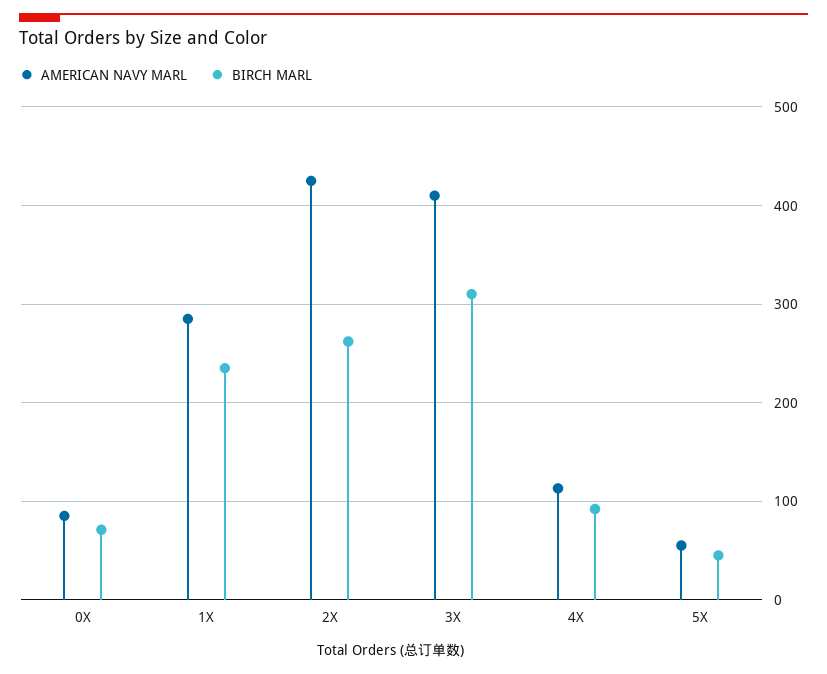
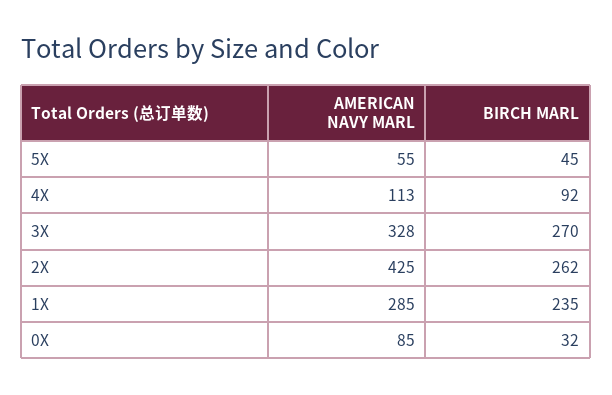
  {
    "AMERICAN NAVY MARL": {
      "0X": 85,
      "1X": 285,
      "2X": 425,
-     "3X": 410,
+     "3X": 328,
      "4X": 113,
      "5X": 55
    },
    "BIRCH MARL": {
-     "0X": 70,
+     "0X": 32,
      "1X": 235,
      "2X": 262,
-     "3X": 310,
+     "3X": 270,
      "4X": 92,
      "5X": 45
    }
  }

